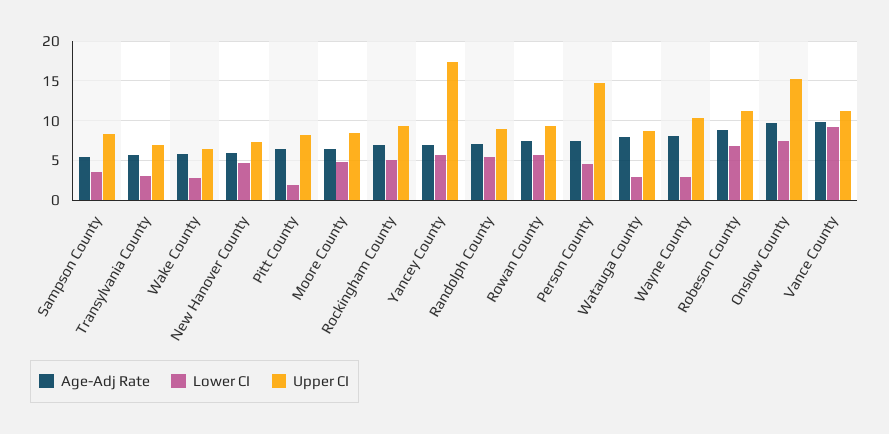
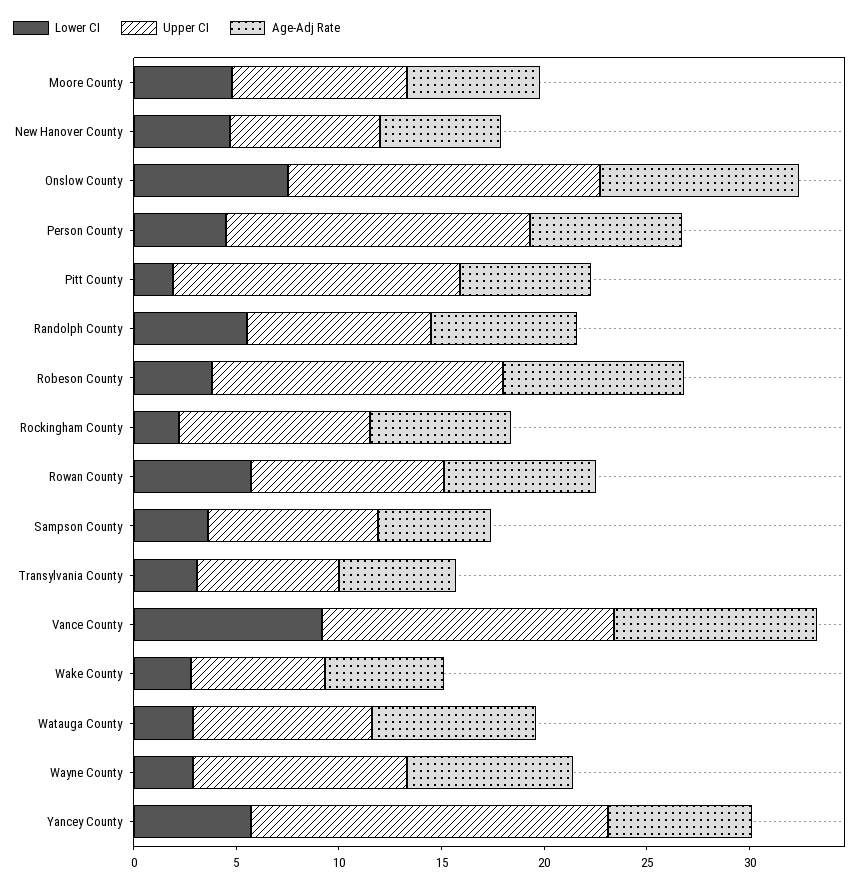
  {
    "Age-Adj Rate": {
      "Sampson County": 6,
      "Transylvania County": 6,
      "Wake County": 6,
      "New Hanover County": 6,
      "Pitt County": 6,
      "Moore County": 7,
      "Rockingham County": 7,
      "Yancey County": 7,
      "Randolph County": 7,
      "Rowan County": 7,
      "Person County": 7,
      "Watauga County": 8,
      "Wayne County": 8,
      "Robeson County": 9,
      "Onslow County": 10,
      "Vance County": 10
    },
    "Lower CI": {
      "Sampson County": 4,
      "Transylvania County": 3,
      "Wake County": 3,
      "New Hanover County": 5,
      "Pitt County": 2,
      "Moore County": 5,
-     "Rockingham County": 5,
+     "Rockingham County": 2,
      "Yancey County": 6,
      "Randolph County": 6,
      "Rowan County": 6,
      "Person County": 5,
      "Watauga County": 3,
      "Wayne County": 3,
-     "Robeson County": 7,
+     "Robeson County": 4,
      "Onslow County": 8,
      "Vance County": 9
    },
    "Upper CI": {
      "Sampson County": 8,
      "Transylvania County": 7,
      "Wake County": 7,
      "New Hanover County": 7,
-     "Pitt County": 8,
+     "Pitt County": 14,
      "Moore County": 9,
      "Rockingham County": 9,
      "Yancey County": 17,
      "Randolph County": 9,
      "Rowan County": 9,
      "Person County": 15,
      "Watauga County": 9,
      "Wayne County": 10,
-     "Robeson County": 11,
+     "Robeson County": 14,
      "Onslow County": 15,
-     "Vance County": 11
+     "Vance County": 14
    }
  }

